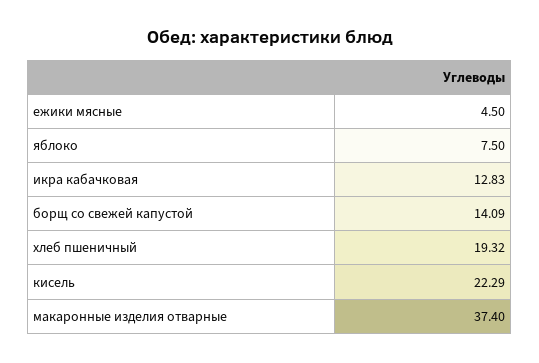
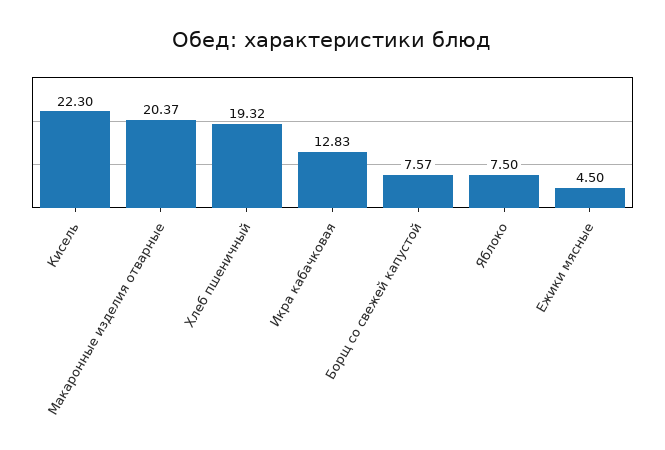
  {
    "ежики мясные": 4.5,
    "яблоко": 7.5,
    "икра кабачковая": 12.83,
-   "борщ со свежей капустой": 14.09,
+   "борщ со свежей капустой": 7.57,
    "хлеб пшеничный": 19.32,
-   "кисель": 22.29,
+   "кисель": 22.3,
-   "макаронные изделия отварные": 37.4
+   "макаронные изделия отварные": 20.37
  }

